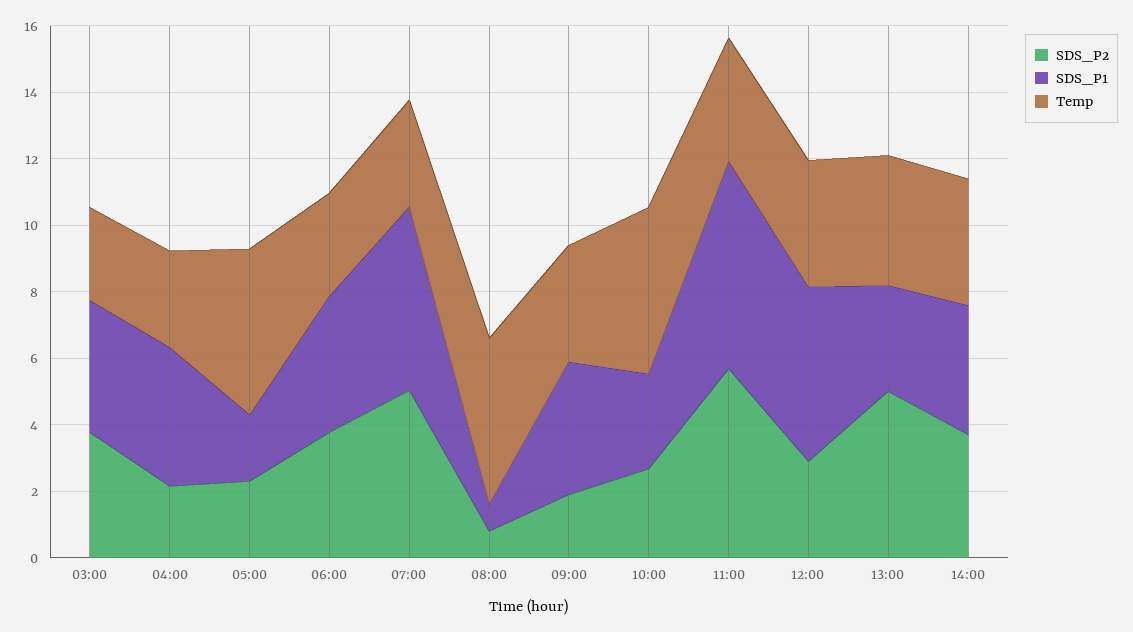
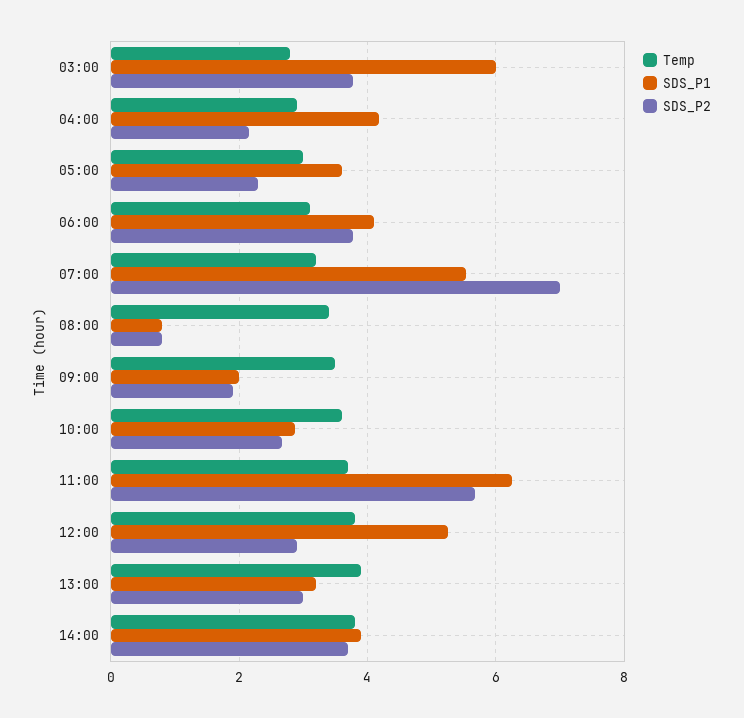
  {
    "SDS_P2": {
      "03:00": 3.8,
      "04:00": 2.2,
      "05:00": 2.4,
      "06:00": 3.8,
-     "07:00": 5,
+     "07:00": 7,
      "08:00": 0.8,
      "09:00": 2,
      "10:00": 2.6,
      "11:00": 5.6,
      "12:00": 3,
-     "13:00": 5,
+     "13:00": 3,
      "14:00": 3.8
    },
    "SDS_P1": {
-     "03:00": 4,
+     "03:00": 6,
      "04:00": 4.2,
-     "05:00": 2,
+     "05:00": 3.6,
      "06:00": 4.2,
      "07:00": 5.6,
      "08:00": 0.8,
-     "09:00": 4,
+     "09:00": 2,
      "10:00": 2.8,
      "11:00": 6.2,
      "12:00": 5.2,
      "13:00": 3.2,
      "14:00": 4
    },
    "Temp": {
      "03:00": 2.8,
      "04:00": 3,
-     "05:00": 5,
+     "05:00": 3,
      "06:00": 3.2,
      "07:00": 3.2,
-     "08:00": 5,
+     "08:00": 3.4,
      "09:00": 3.6,
-     "10:00": 5,
+     "10:00": 3.6,
      "11:00": 3.8,
      "12:00": 3.8,
      "13:00": 4,
      "14:00": 3.8
    }
  }

